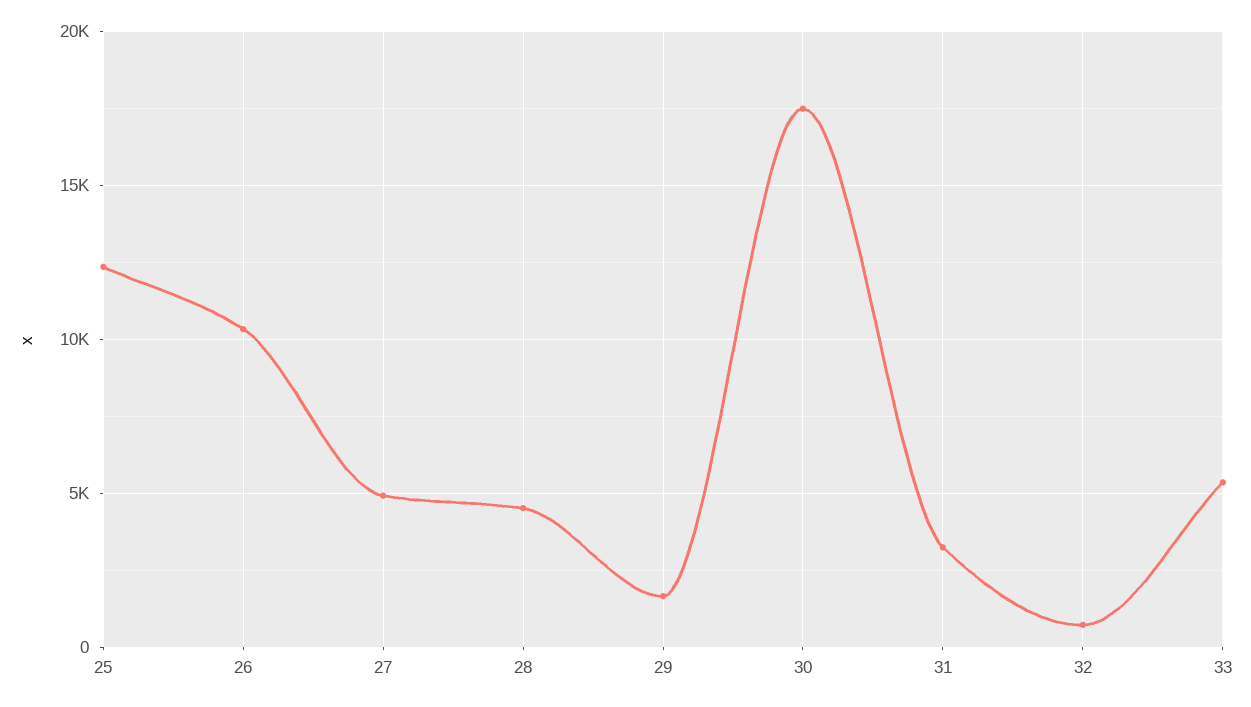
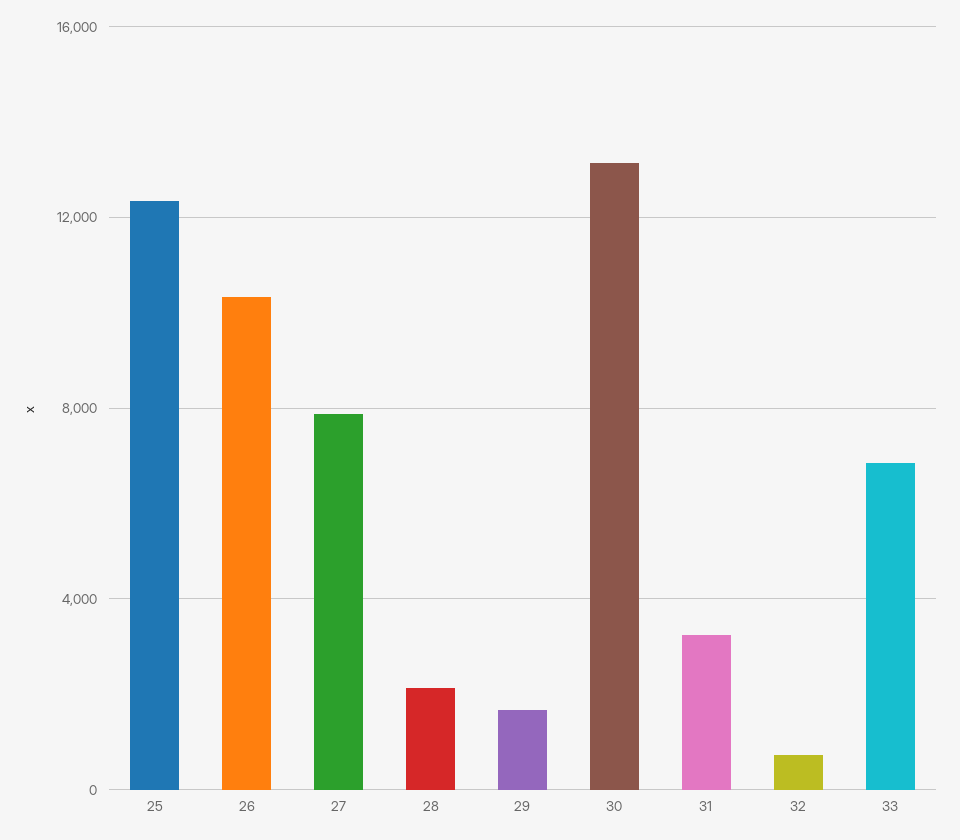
  {
    "25": 12500,
    "26": 10500,
-   "27": 5000,
+   "27": 8000,
-   "28": 4500,
+   "28": 2000,
    "29": 1500,
-   "30": 17500,
+   "30": 13000,
    "31": 3000,
    "32": 500,
-   "33": 5500
+   "33": 7000
  }

